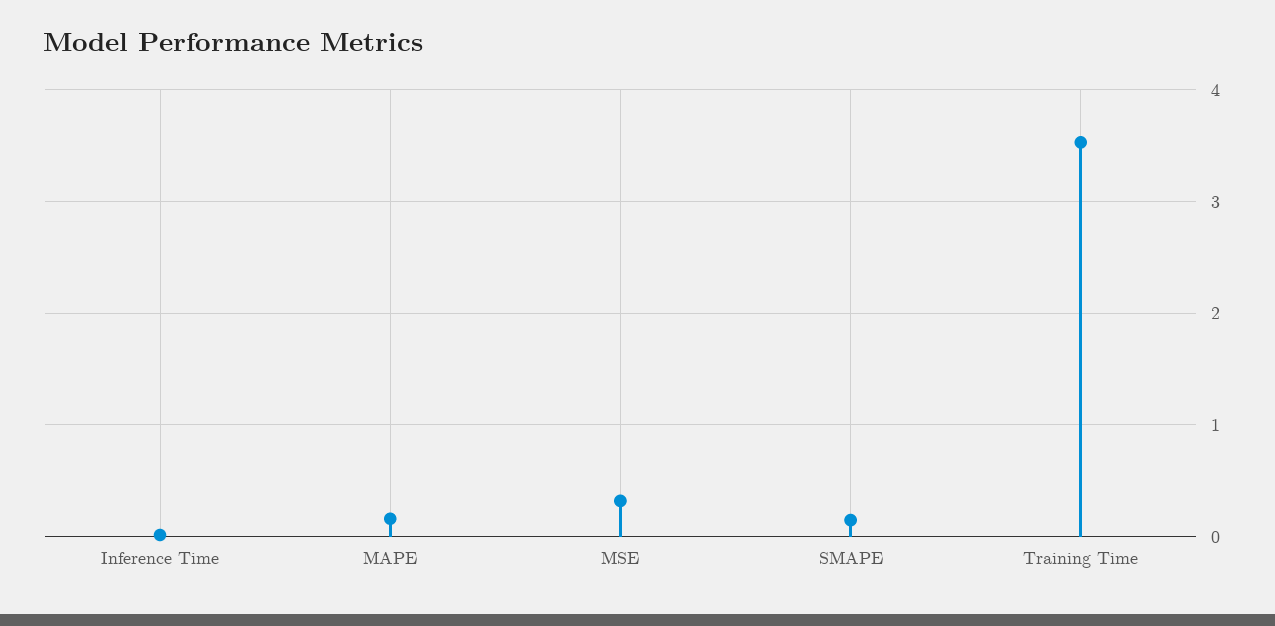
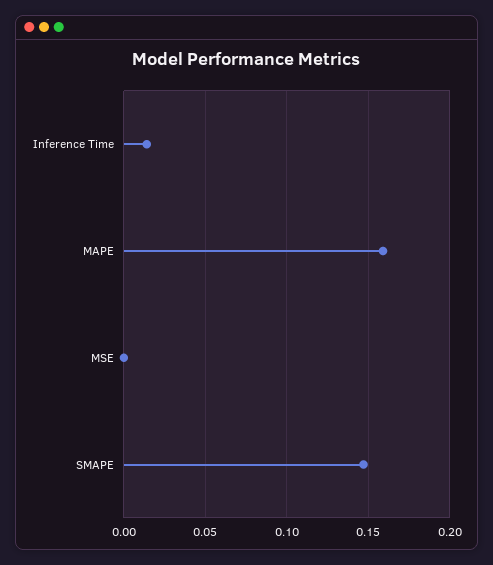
  {
    "Inference Time": 0.015,
    "MAPE": 0.16,
-   "MSE": 0.3,
+   "MSE": 0,
-   "SMAPE": 0.145,
+   "SMAPE": 0.145
-   "Training Time": 3.5
  }

